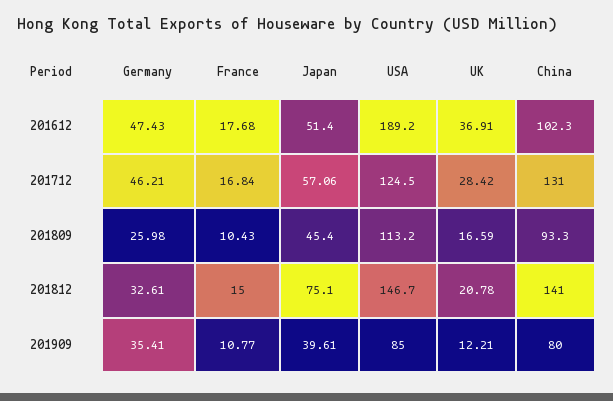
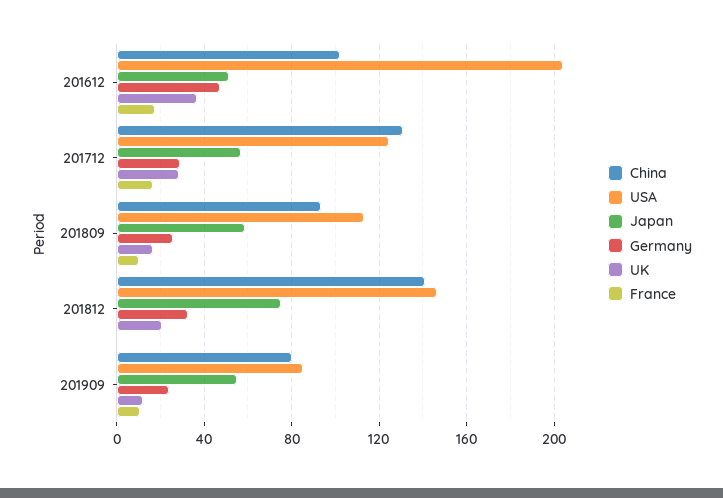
  {
    "Germany": {
      "201612": 47.43,
-     "201712": 46.21,
+     "201712": 30,
      "201809": 25.98,
      "201812": 32.61,
-     "201909": 35.41
+     "201909": 25
    },
    "France": {
      "201612": 17.68,
      "201712": 16.84,
      "201809": 10.43,
-     "201812": 15,
+     "201812": 0,
      "201909": 10.77
    },
    "Japan": {
      "201612": 51.4,
      "201712": 57.06,
-     "201809": 45.4,
+     "201809": 60,
      "201812": 75.1,
-     "201909": 39.61
+     "201909": 55
    },
    "USA": {
-     "201612": 189.2,
+     "201612": 205,
      "201712": 124.5,
      "201809": 113.2,
      "201812": 146.7,
      "201909": 85
    },
    "UK": {
      "201612": 36.91,
      "201712": 28.42,
      "201809": 16.59,
      "201812": 20.78,
      "201909": 12.21
    },
    "China": {
      "201612": 102.3,
      "201712": 131,
      "201809": 93.3,
      "201812": 141,
      "201909": 80
    }
  }

